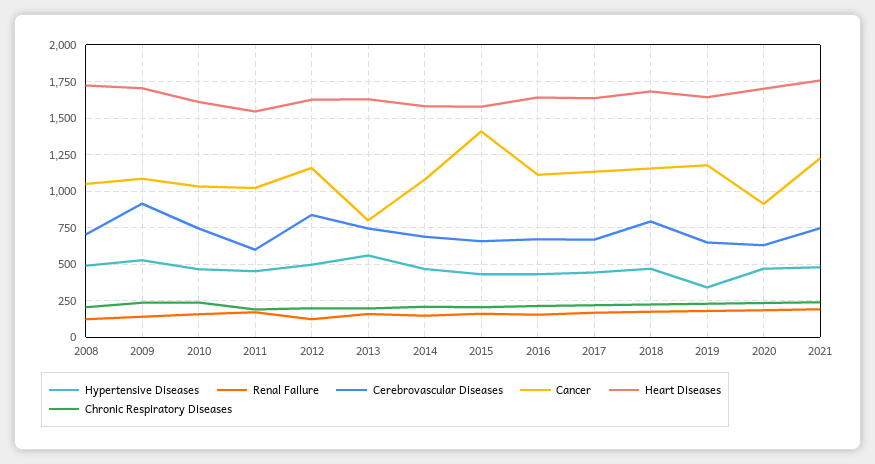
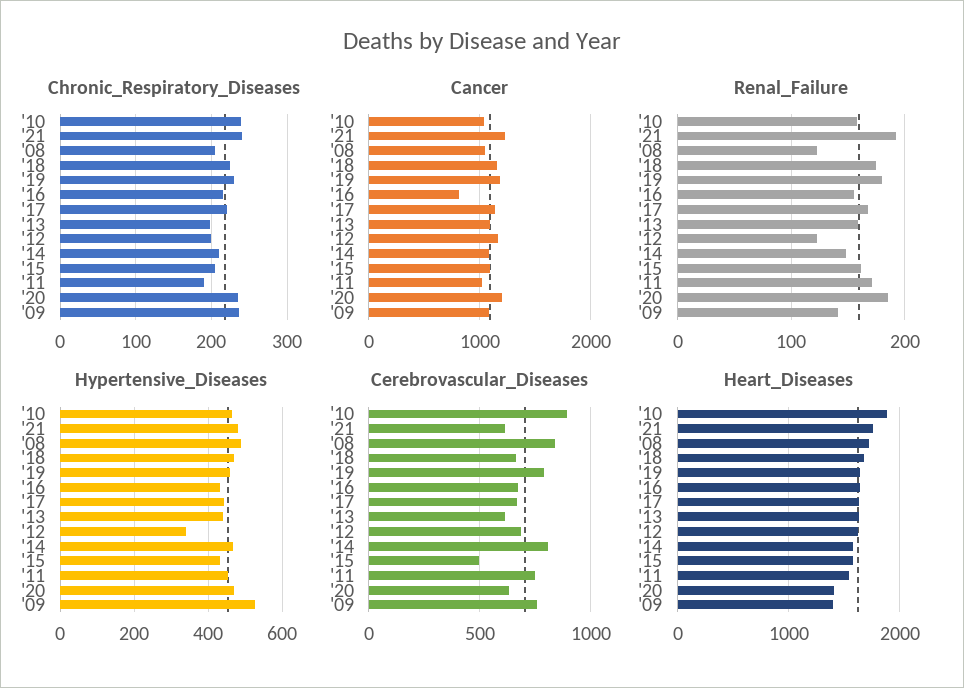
  {
    "Hypertensive Diseases": {
      "2008": 500,
      "2009": 520,
      "2010": 460,
      "2011": 460,
-     "2012": 500,
+     "2012": 340,
-     "2013": 550,
+     "2013": 440,
      "2014": 460,
      "2015": 440,
      "2016": 440,
      "2017": 440,
      "2018": 480,
-     "2019": 350,
+     "2019": 460,
      "2020": 480,
      "2021": 480
    },
    "Renal Failure": {
      "2008": 120,
      "2009": 140,
      "2010": 160,
      "2011": 170,
      "2012": 120,
      "2013": 160,
      "2014": 150,
      "2015": 160,
      "2016": 160,
      "2017": 170,
      "2018": 180,
      "2019": 180,
      "2020": 190,
      "2021": 190
    },
    "Cerebrovascular Diseases": {
-     "2008": 700,
+     "2008": 850,
-     "2009": 900,
+     "2009": 750,
-     "2010": 750,
+     "2010": 900,
-     "2011": 600,
+     "2011": 750,
-     "2012": 850,
+     "2012": 700,
-     "2013": 750,
+     "2013": 600,
-     "2014": 700,
+     "2014": 800,
-     "2015": 650,
+     "2015": 500,
      "2016": 650,
      "2017": 650,
-     "2018": 800,
+     "2018": 650,
-     "2019": 650,
+     "2019": 800,
      "2020": 650,
-     "2021": 750
+     "2021": 600
    },
    "Cancer": {
      "2008": 1050,
      "2009": 1100,
      "2010": 1050,
      "2011": 1000,
      "2012": 1150,
-     "2013": 800,
+     "2013": 1100,
      "2014": 1100,
-     "2015": 1400,
+     "2015": 1100,
-     "2016": 1100,
+     "2016": 800,
      "2017": 1150,
      "2018": 1150,
      "2019": 1200,
-     "2020": 900,
+     "2020": 1200,
      "2021": 1250
    },
    "Heart Diseases": {
      "2008": 1700,
-     "2009": 1700,
+     "2009": 1400,
-     "2010": 1600,
+     "2010": 1900,
      "2011": 1550,
      "2012": 1650,
      "2013": 1650,
      "2014": 1600,
      "2015": 1600,
      "2016": 1650,
      "2017": 1650,
      "2018": 1700,
      "2019": 1650,
-     "2020": 1700,
+     "2020": 1400,
      "2021": 1750
    },
    "Chronic Respiratory Diseases": {
      "2008": 210,
      "2009": 240,
      "2010": 240,
      "2011": 190,
      "2012": 200,
      "2013": 200,
      "2014": 210,
      "2015": 210,
      "2016": 220,
      "2017": 220,
      "2018": 230,
      "2019": 230,
      "2020": 240,
      "2021": 240
    }
  }

